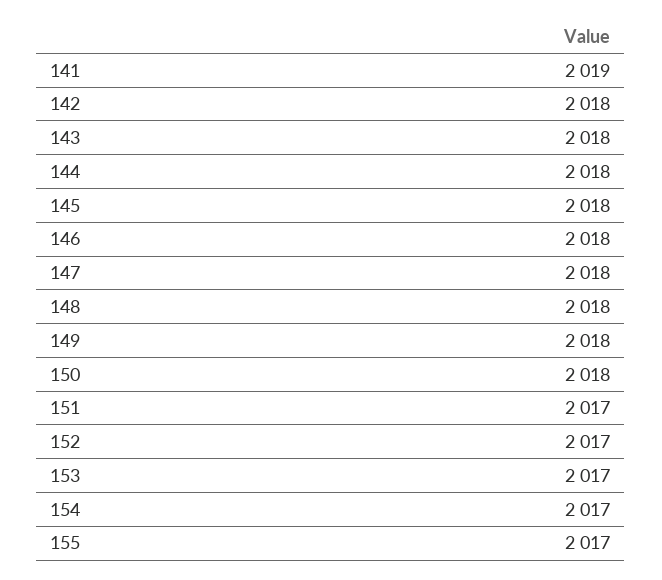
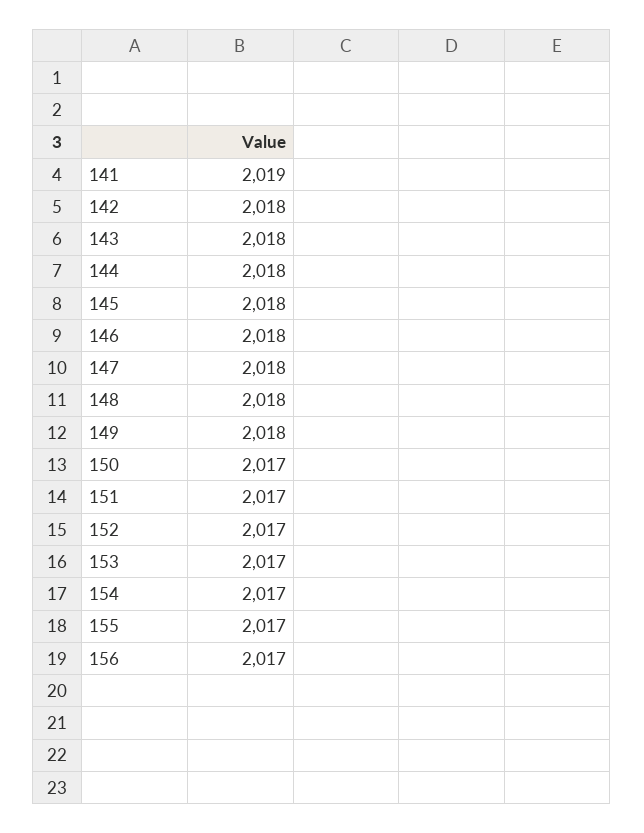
  {
    "141": 2019,
    "142": 2018,
    "143": 2018,
    "144": 2018,
    "145": 2018,
    "146": 2018,
    "147": 2018,
    "148": 2018,
    "149": 2018,
-   "150": 2018,
+   "150": 2017,
    "151": 2017,
    "152": 2017,
    "153": 2017,
    "154": 2017,
-   "155": 2017
+   "155": 2017,
+   "156": 2017
  }

